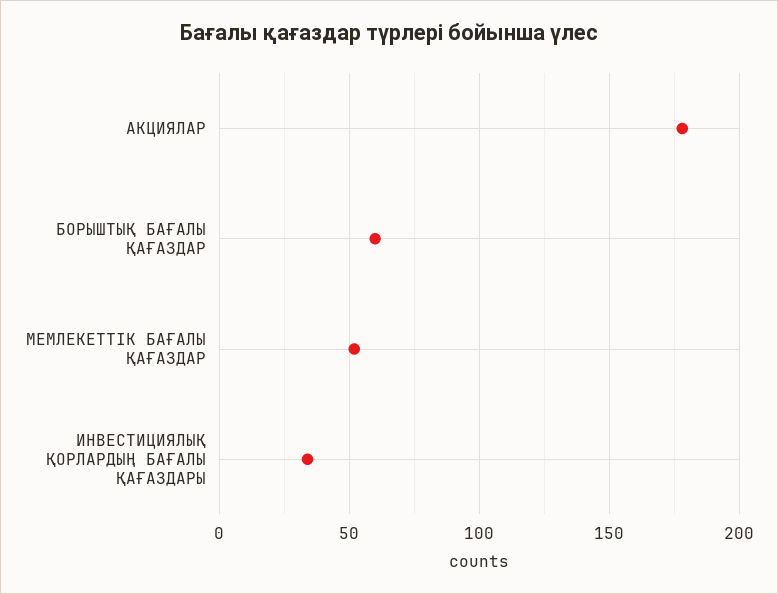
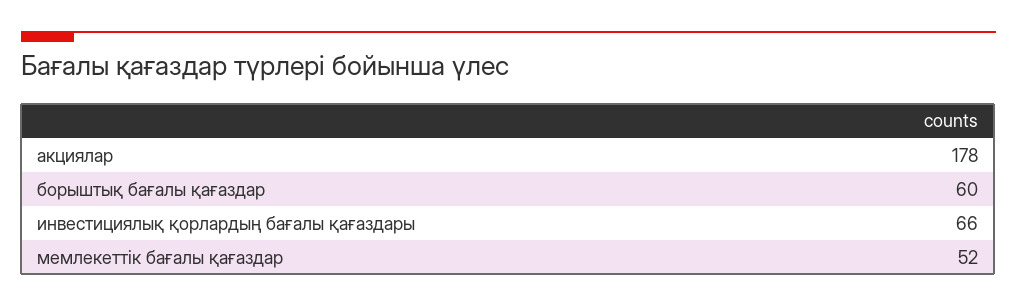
  {
    "АКЦИЯЛАР": 178,
    "БОРЫШТЫҚ БАҒАЛЫ ҚАҒАЗДАР": 60,
    "МЕМЛЕКЕТТІК БАҒАЛЫ ҚАҒАЗДАР": 52,
-   "ИНВЕСТИЦИЯЛЫҚ ҚОРЛАРДЫҢ БАҒАЛЫ ҚАҒАЗДАРЫ": 35
+   "ИНВЕСТИЦИЯЛЫҚ ҚОРЛАРДЫҢ БАҒАЛЫ ҚАҒАЗДАРЫ": 66
  }

